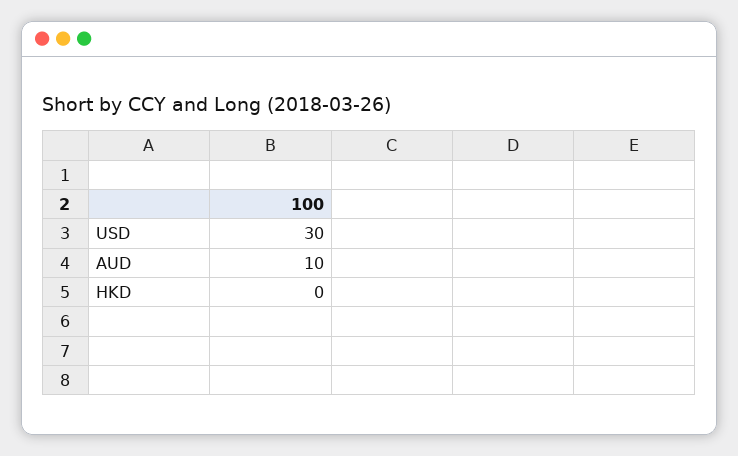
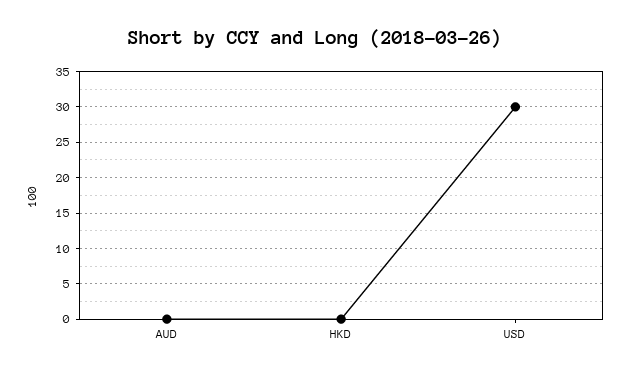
  {
    "USD": 30,
-   "AUD": 10,
+   "AUD": 0,
    "HKD": 0
  }

